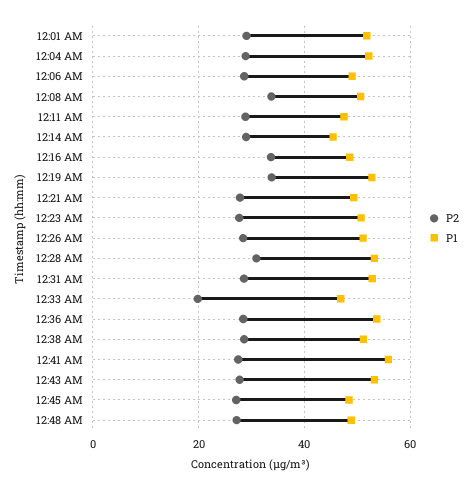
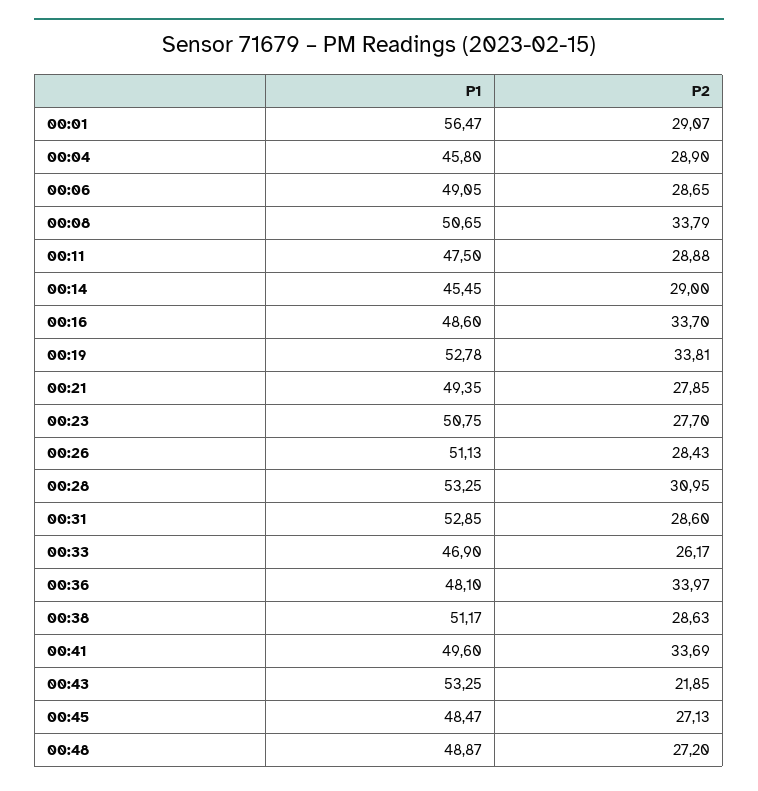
  {
    "P2": {
      "12:01 AM": 29.07,
      "12:04 AM": 28.9,
      "12:06 AM": 28.65,
      "12:08 AM": 33.79,
      "12:11 AM": 28.88,
      "12:14 AM": 29,
      "12:16 AM": 33.7,
      "12:19 AM": 33.81,
      "12:21 AM": 27.85,
      "12:23 AM": 27.7,
      "12:26 AM": 28.43,
      "12:28 AM": 30.95,
      "12:31 AM": 28.6,
-     "12:33 AM": 20,
+     "12:33 AM": 26.17,
-     "12:36 AM": 28,
+     "12:36 AM": 33.97,
      "12:38 AM": 28.63,
-     "12:41 AM": 28,
+     "12:41 AM": 33.69,
-     "12:43 AM": 28,
+     "12:43 AM": 21.85,
      "12:45 AM": 27.13,
      "12:48 AM": 27.2
    },
    "P1": {
-     "12:01 AM": 52,
+     "12:01 AM": 56.47,
-     "12:04 AM": 52,
+     "12:04 AM": 45.8,
      "12:06 AM": 49.05,
      "12:08 AM": 50.65,
      "12:11 AM": 47.5,
      "12:14 AM": 45.45,
      "12:16 AM": 48.6,
      "12:19 AM": 52.78,
      "12:21 AM": 49.35,
      "12:23 AM": 50.75,
      "12:26 AM": 51.13,
      "12:28 AM": 53.25,
      "12:31 AM": 52.85,
      "12:33 AM": 46.9,
-     "12:36 AM": 54,
+     "12:36 AM": 48.1,
      "12:38 AM": 51.17,
-     "12:41 AM": 56,
+     "12:41 AM": 49.6,
      "12:43 AM": 53.25,
      "12:45 AM": 48.47,
      "12:48 AM": 48.87
    }
  }

